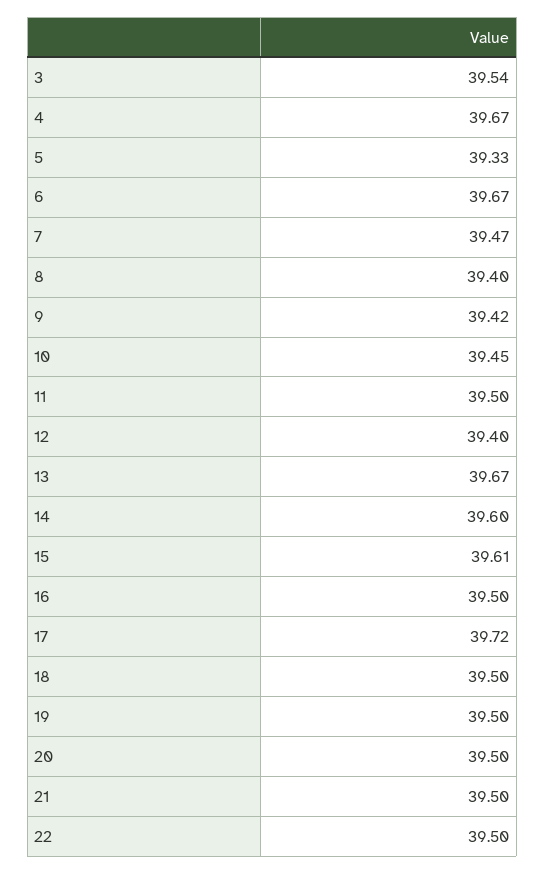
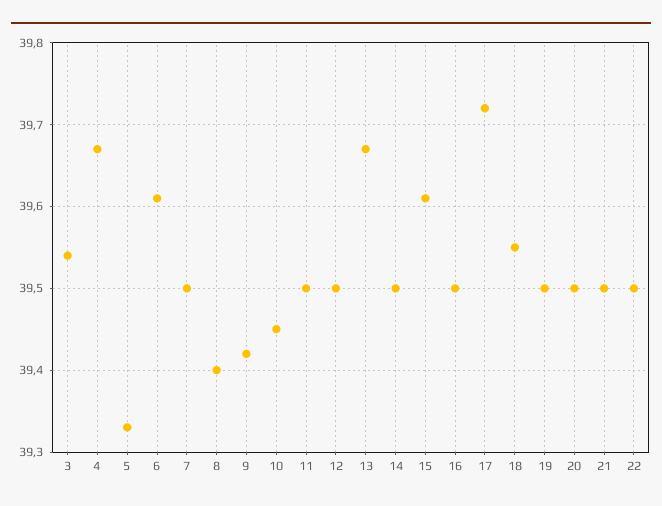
  {
    "3": 39.54,
    "4": 39.67,
    "5": 39.33,
-   "6": 39.67,
+   "6": 39.61,
-   "7": 39.47,
+   "7": 39.5,
    "8": 39.4,
    "9": 39.42,
    "10": 39.45,
    "11": 39.5,
-   "12": 39.4,
+   "12": 39.5,
    "13": 39.67,
-   "14": 39.6,
+   "14": 39.5,
    "15": 39.61,
    "16": 39.5,
    "17": 39.72,
-   "18": 39.5,
+   "18": 39.55,
    "19": 39.5,
    "20": 39.5,
    "21": 39.5,
    "22": 39.5
  }

